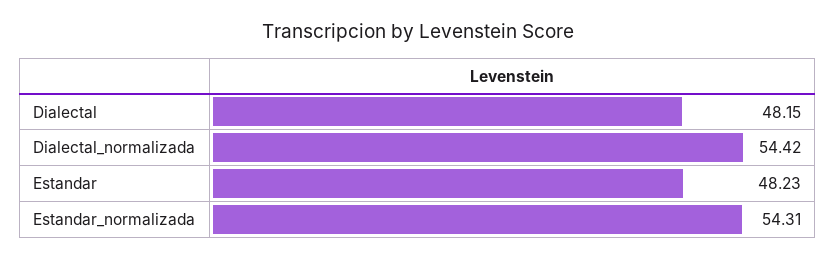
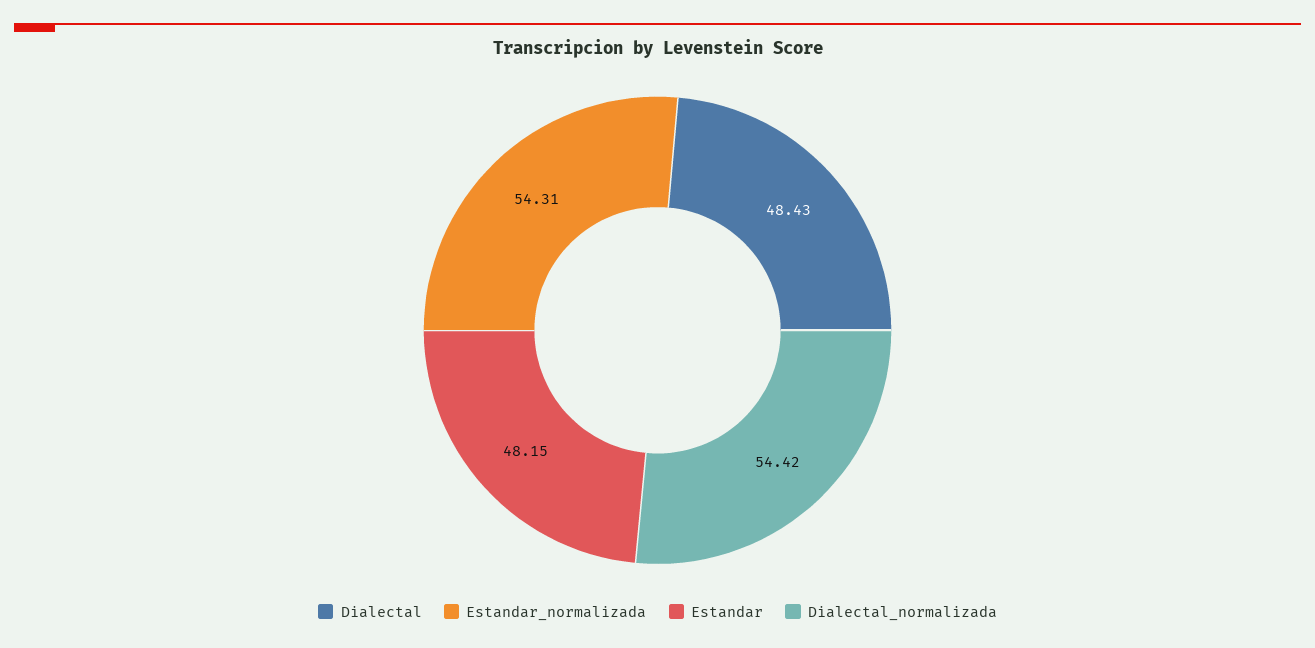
  {
-   "Dialectal": 48.15,
+   "Dialectal": 48.43,
    "Dialectal_normalizada": 54.42,
-   "Estandar": 48.23,
+   "Estandar": 48.15,
    "Estandar_normalizada": 54.31
  }

